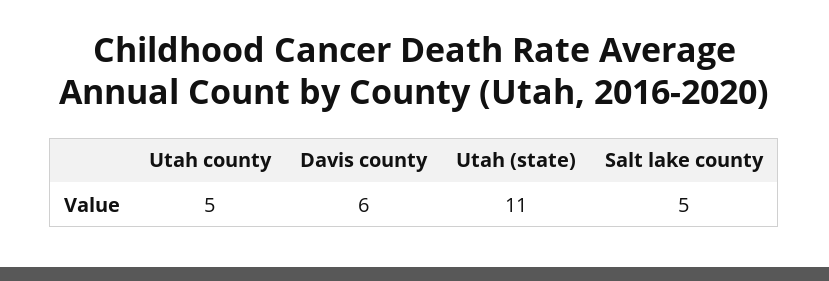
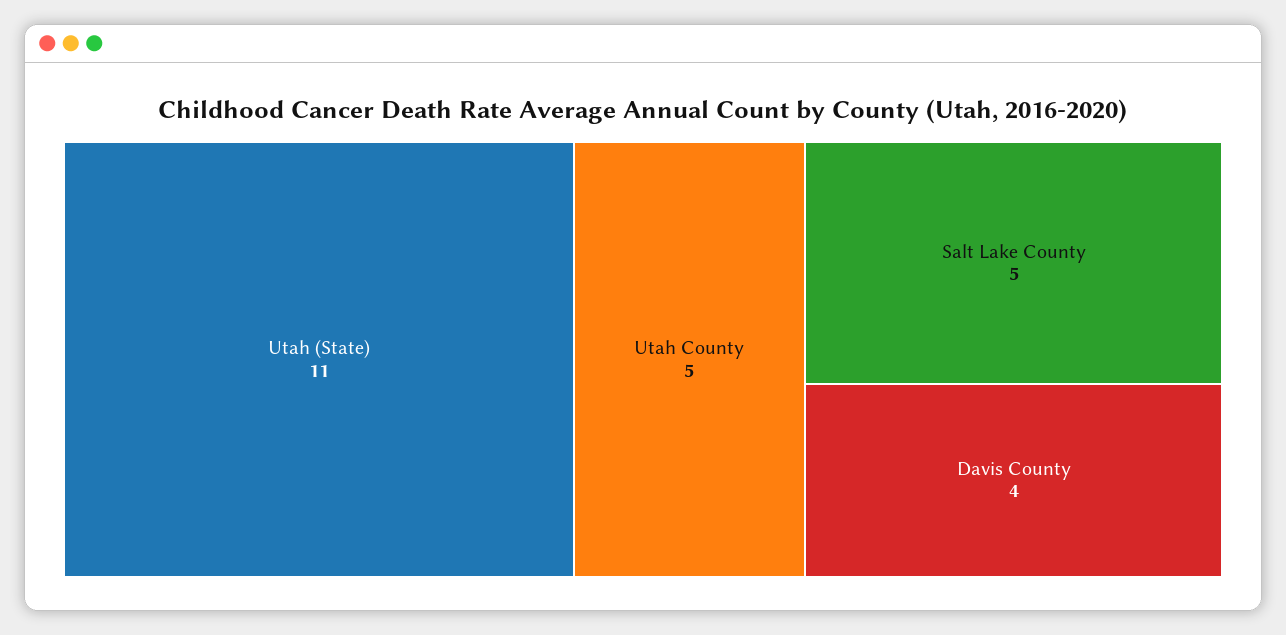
  {
    "Utah county": 5,
-   "Davis county": 6,
+   "Davis county": 4,
    "Utah (state)": 11,
    "Salt lake county": 5
  }

